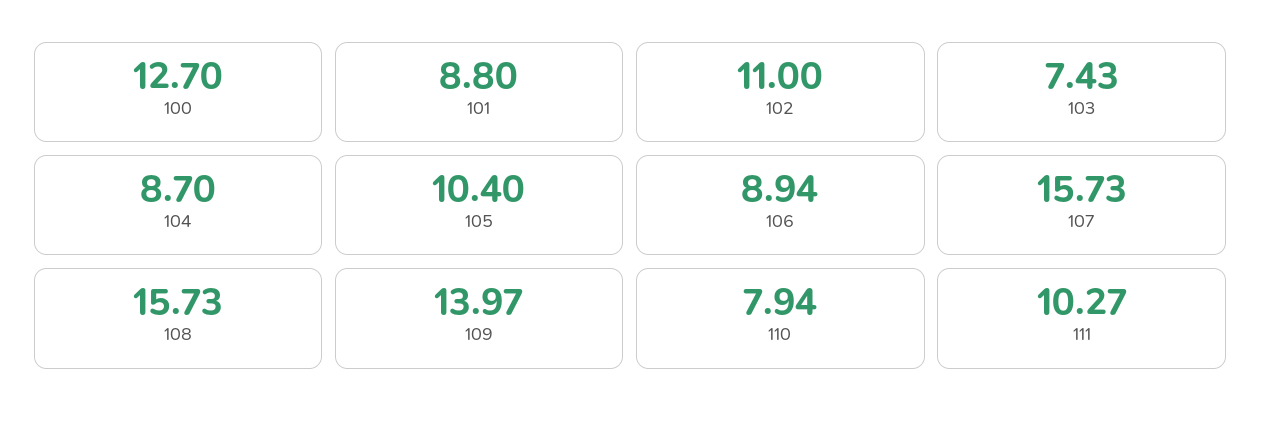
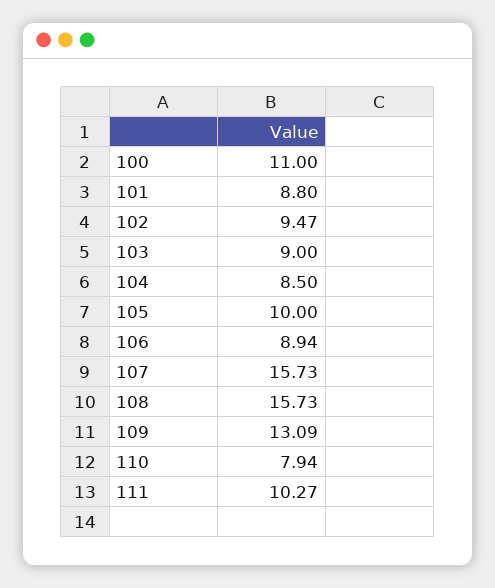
  {
-   "100": 12.7,
+   "100": 11,
    "101": 8.8,
-   "102": 11,
+   "102": 9.47,
-   "103": 7.43,
+   "103": 9,
-   "104": 8.7,
+   "104": 8.5,
-   "105": 10.4,
+   "105": 10,
    "106": 8.94,
    "107": 15.73,
    "108": 15.73,
-   "109": 13.97,
+   "109": 13.09,
    "110": 7.94,
    "111": 10.27
  }

